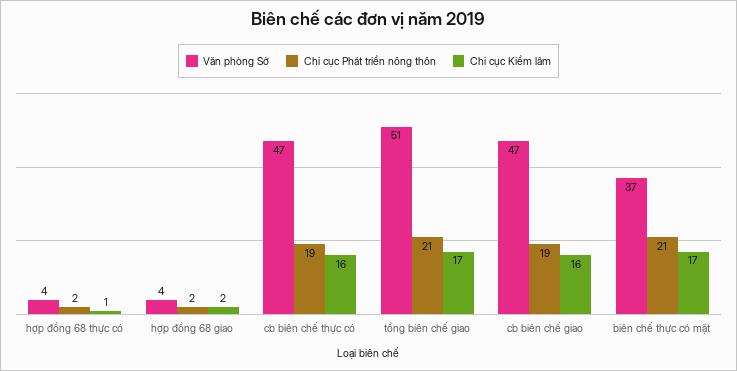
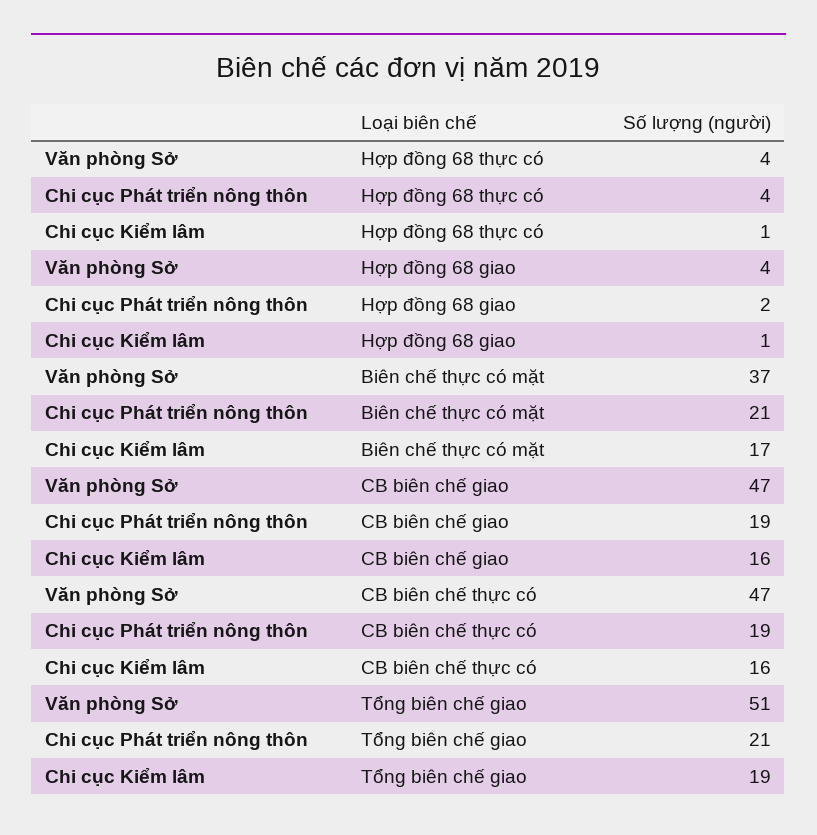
  {
    "Văn phòng Sở": {
      "hợp đồng 68 thực có": 4,
      "hợp đồng 68 giao": 4,
      "cb biên chế thực có": 47,
      "tổng biên chế giao": 51,
      "cb biên chế giao": 47,
      "biên chế thực có mặt": 37
    },
    "Chi cục Phát triển nông thôn": {
-     "hợp đồng 68 thực có": 2,
+     "hợp đồng 68 thực có": 4,
      "hợp đồng 68 giao": 2,
      "cb biên chế thực có": 19,
      "tổng biên chế giao": 21,
      "cb biên chế giao": 19,
      "biên chế thực có mặt": 21
    },
    "Chi cục Kiểm lâm": {
      "hợp đồng 68 thực có": 1,
-     "hợp đồng 68 giao": 2,
+     "hợp đồng 68 giao": 1,
      "cb biên chế thực có": 16,
-     "tổng biên chế giao": 17,
+     "tổng biên chế giao": 19,
      "cb biên chế giao": 16,
      "biên chế thực có mặt": 17
    }
  }

